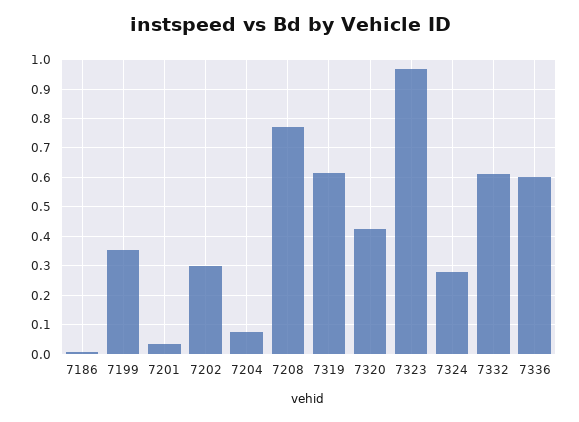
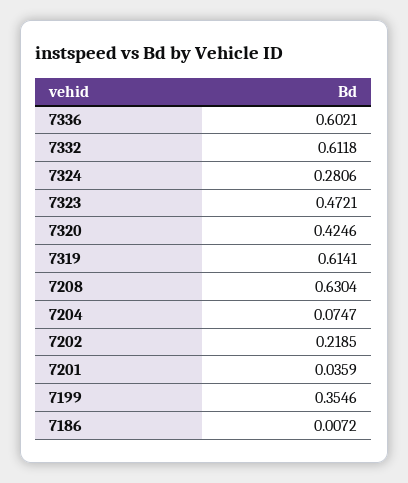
  {
    "7186": 0.0072,
    "7199": 0.3546,
    "7201": 0.0359,
-   "7202": 0.3,
+   "7202": 0.2185,
    "7204": 0.0747,
-   "7208": 0.775,
+   "7208": 0.6304,
    "7319": 0.6141,
    "7320": 0.4246,
-   "7323": 0.975,
+   "7323": 0.4721,
    "7324": 0.2806,
    "7332": 0.6118,
    "7336": 0.6021
  }

